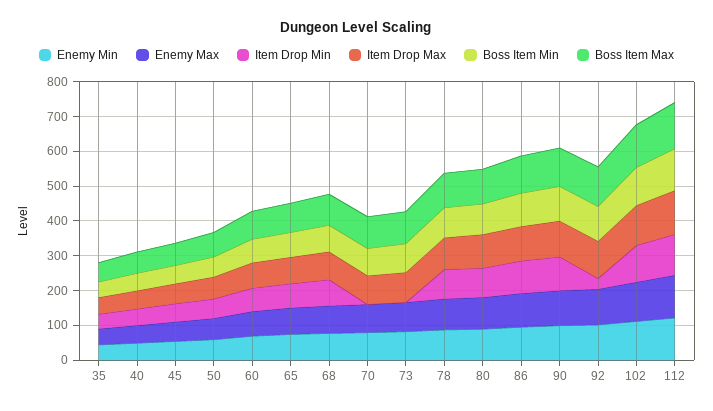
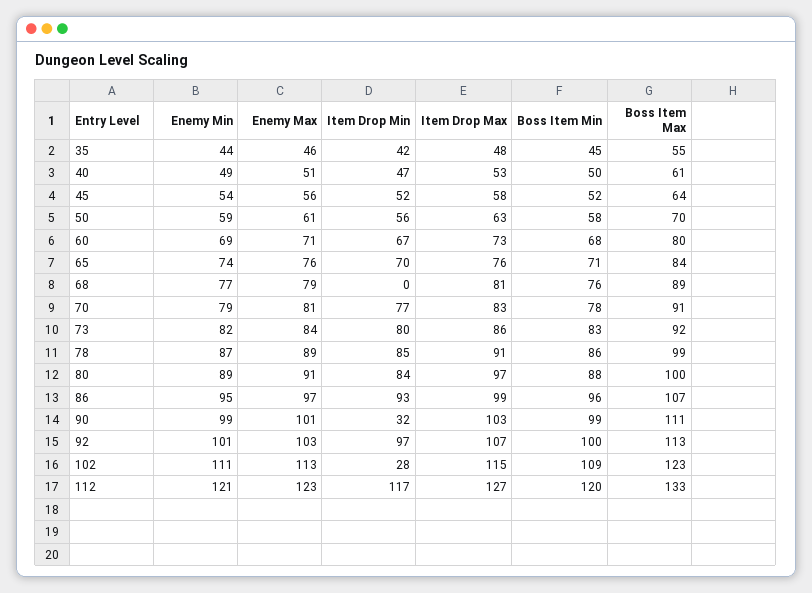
  {
    "Enemy Min": {
      "35": 44,
      "40": 49,
      "45": 54,
      "50": 59,
      "60": 69,
      "65": 74,
      "68": 77,
      "70": 79,
      "73": 82,
      "78": 87,
      "80": 89,
      "86": 95,
      "90": 99,
      "92": 101,
      "102": 111,
      "112": 121
    },
    "Enemy Max": {
      "35": 46,
      "40": 51,
      "45": 56,
      "50": 61,
      "60": 71,
      "65": 76,
      "68": 79,
      "70": 81,
      "73": 84,
      "78": 89,
      "80": 91,
      "86": 97,
      "90": 101,
      "92": 103,
      "102": 113,
      "112": 123
    },
    "Item Drop Min": {
      "35": 42,
      "40": 47,
      "45": 52,
      "50": 56,
      "60": 67,
      "65": 70,
-     "68": 75,
+     "68": 0,
-     "70": 0,
+     "70": 77,
-     "73": 0,
+     "73": 80,
      "78": 85,
      "80": 84,
      "86": 93,
-     "90": 100,
+     "90": 32,
-     "92": 25,
+     "92": 97,
-     "102": 100,
+     "102": 28,
      "112": 117
    },
    "Item Drop Max": {
      "35": 48,
      "40": 53,
      "45": 58,
      "50": 63,
      "60": 73,
      "65": 76,
      "68": 81,
      "70": 83,
      "73": 86,
      "78": 91,
      "80": 97,
      "86": 99,
      "90": 103,
      "92": 107,
      "102": 115,
      "112": 127
    },
    "Boss Item Min": {
      "35": 45,
      "40": 50,
      "45": 52,
      "50": 58,
      "60": 68,
      "65": 71,
      "68": 76,
      "70": 78,
      "73": 83,
      "78": 86,
      "80": 88,
      "86": 96,
      "90": 99,
      "92": 100,
      "102": 109,
      "112": 120
    },
    "Boss Item Max": {
      "35": 55,
      "40": 61,
      "45": 64,
      "50": 70,
      "60": 80,
      "65": 84,
      "68": 89,
      "70": 91,
      "73": 92,
      "78": 99,
      "80": 100,
      "86": 107,
      "90": 111,
      "92": 113,
      "102": 123,
      "112": 133
    }
  }

